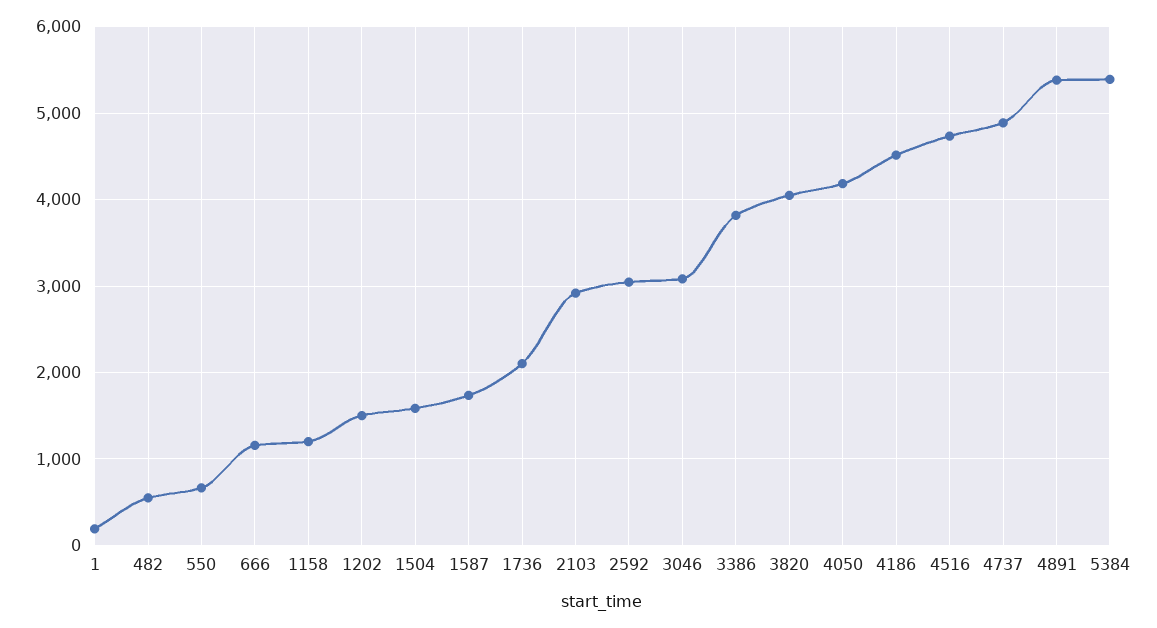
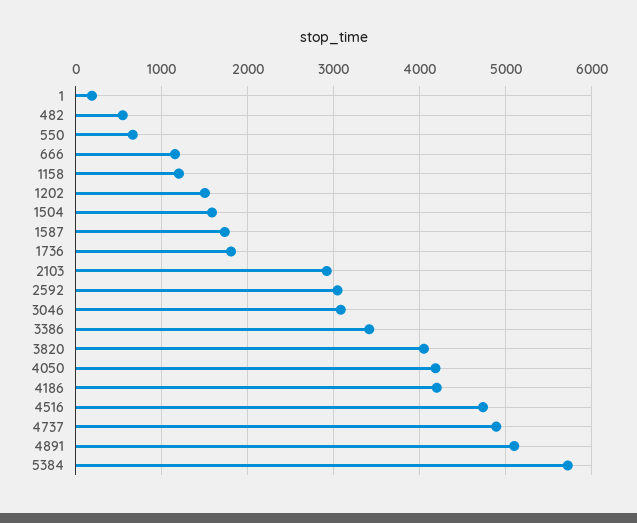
  {
    "1": 200,
    "482": 500,
    "550": 700,
    "666": 1200,
    "1158": 1200,
    "1202": 1500,
    "1504": 1600,
    "1587": 1700,
-   "1736": 2100,
+   "1736": 1800,
    "2103": 2900,
    "2592": 3000,
    "3046": 3100,
-   "3386": 3800,
+   "3386": 3400,
    "3820": 4000,
    "4050": 4200,
-   "4186": 4500,
+   "4186": 4200,
    "4516": 4700,
    "4737": 4900,
-   "4891": 5400,
+   "4891": 5100,
-   "5384": 5400
+   "5384": 5700
  }

